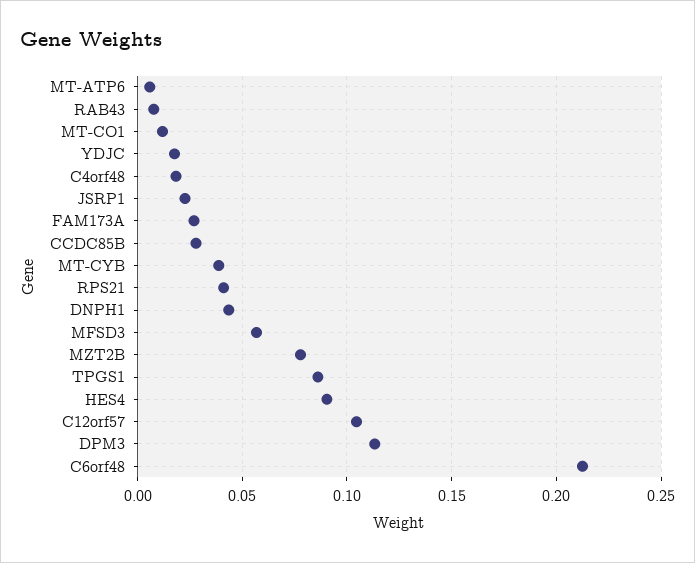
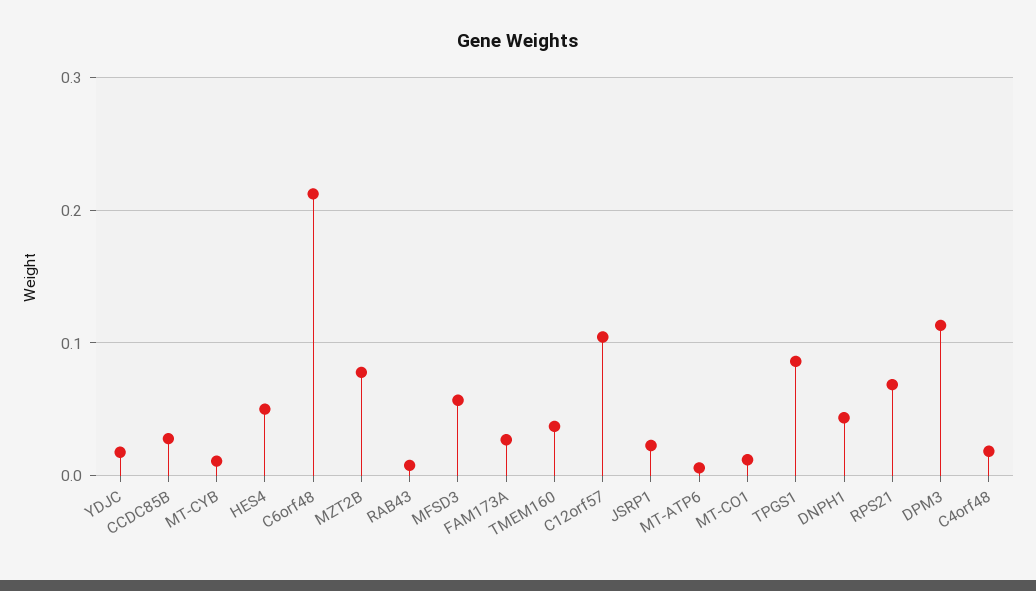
  {
    "MT-ATP6": 0.005,
    "RAB43": 0.01,
    "MT-CO1": 0.01,
    "YDJC": 0.02,
    "C4orf48": 0.02,
    "JSRP1": 0.025,
    "FAM173A": 0.025,
    "CCDC85B": 0.03,
-   "MT-CYB": 0.04,
+   "MT-CYB": 0.01,
-   "RPS21": 0.04,
+   "RPS21": 0.07,
    "DNPH1": 0.045,
    "MFSD3": 0.055,
    "MZT2B": 0.08,
    "TPGS1": 0.085,
-   "HES4": 0.09,
+   "HES4": 0.05,
    "C12orf57": 0.105,
    "DPM3": 0.115,
-   "C6orf48": 0.21
+   "C6orf48": 0.21,
+   "TMEM160": 0.04
  }

